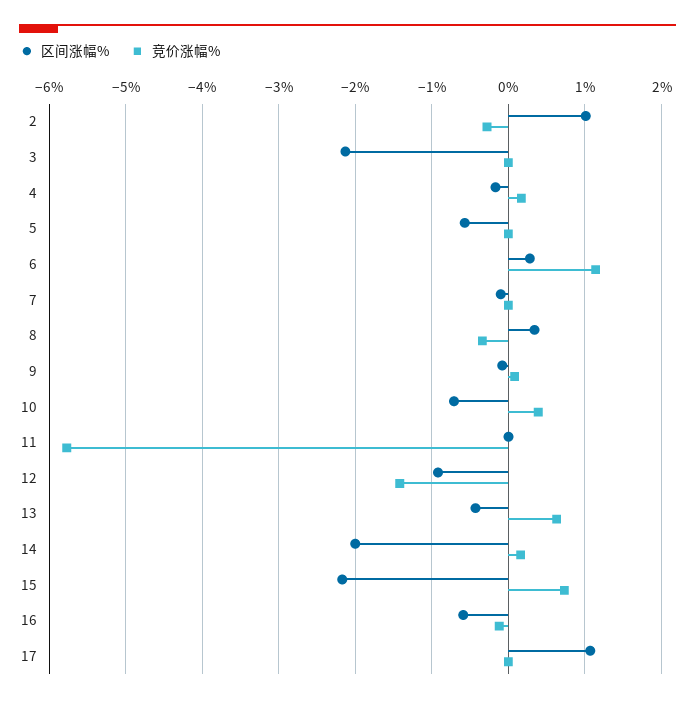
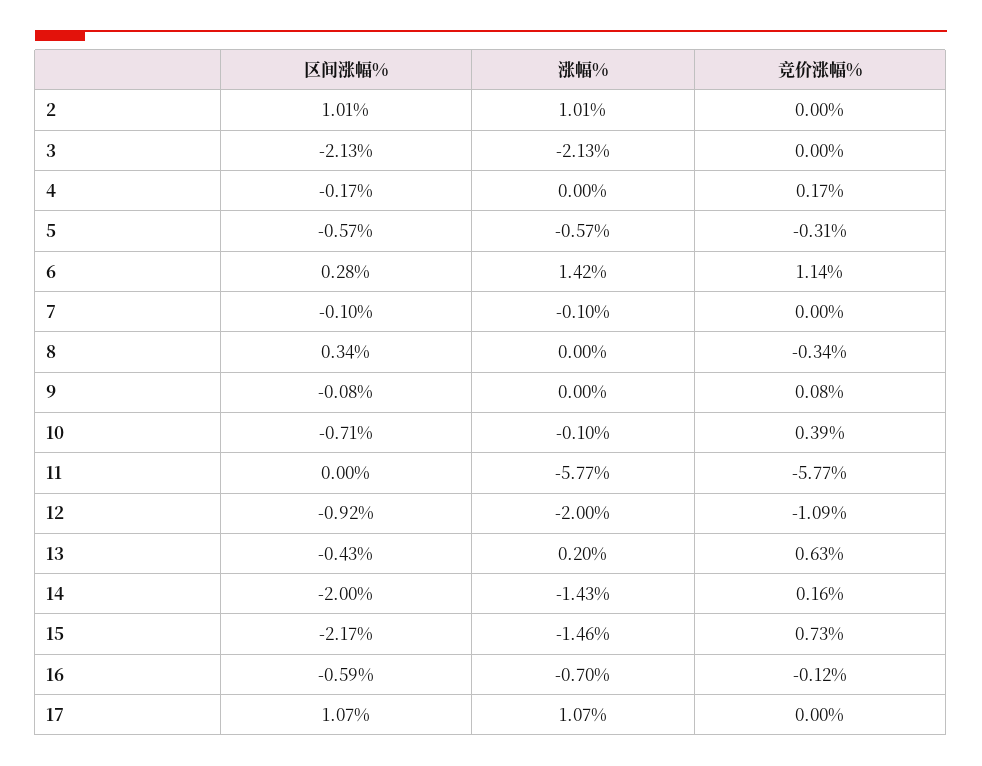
  {
    "区间涨幅%": {
      "2": 1.01,
      "3": -2.13,
      "4": -0.17,
      "5": -0.57,
      "6": 0.28,
      "7": -0.1,
      "8": 0.34,
      "9": -0.08,
      "10": -0.71,
      "11": 0,
      "12": -0.92,
      "13": -0.43,
      "14": -2,
      "15": -2.17,
      "16": -0.59,
      "17": 1.07
    },
    "竞价涨幅%": {
-     "2": -0.3,
+     "2": 0,
      "3": 0,
      "4": 0.17,
-     "5": 0,
+     "5": -0.31,
      "6": 1.14,
      "7": 0,
      "8": -0.34,
      "9": 0.08,
      "10": 0.39,
      "11": -5.77,
-     "12": -1.4,
+     "12": -1.09,
      "13": 0.63,
      "14": 0.16,
      "15": 0.73,
      "16": -0.12,
      "17": 0
-   }
+   },
+   "涨幅%": {
+     "2": 1.01,
+     "3": -2.13,
+     "4": 0,
+     "5": -0.57,
+     "6": 1.42,
+     "7": -0.1,
+     "8": 0,
+     "9": 0,
+     "10": -0.1,
+     "11": -5.77,
+     "12": -2,
+     "13": 0.2,
+     "14": -1.43,
+     "15": -1.46,
+     "16": -0.7,
+     "17": 1.07
+   }
  }

